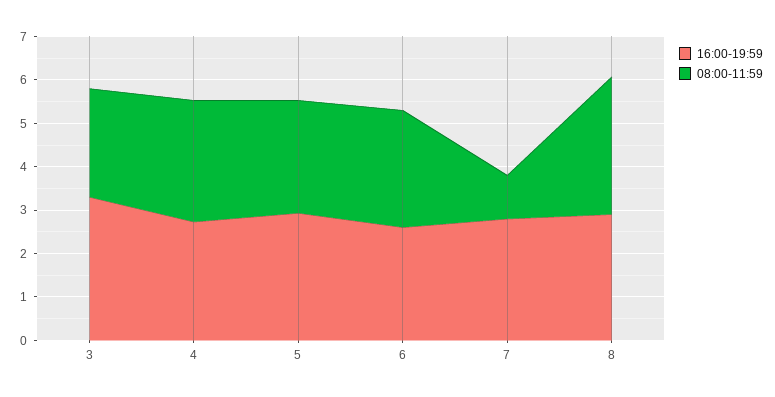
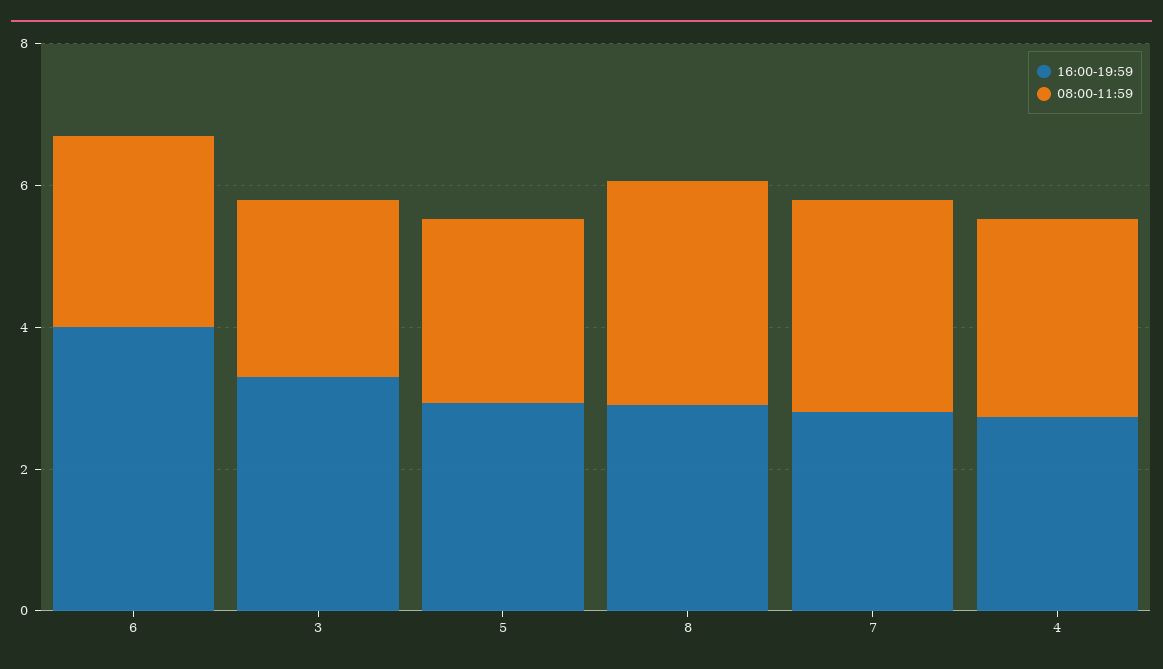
  {
    "16:00-19:59": {
      "3": 3.4,
      "4": 2.8,
      "5": 3,
-     "6": 2.6,
+     "6": 4,
      "7": 2.8,
      "8": 3
    },
    "08:00-11:59": {
      "3": 2.6,
      "4": 2.8,
      "5": 2.6,
      "6": 2.8,
-     "7": 1,
+     "7": 3,
      "8": 3.2
    }
  }

